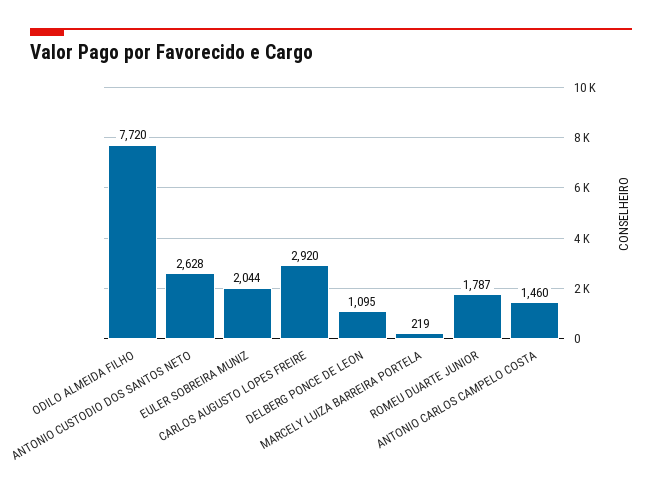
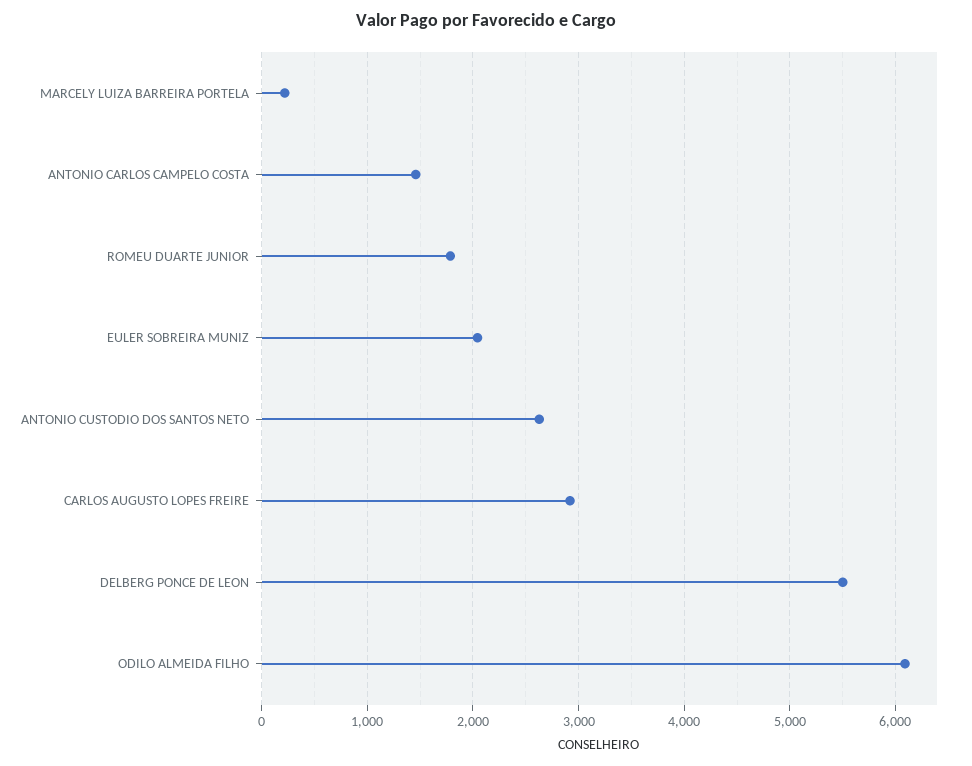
  {
-   "ODILO ALMEIDA FILHO": 7720,
+   "ODILO ALMEIDA FILHO": 6100,
    "ANTONIO CUSTODIO DOS SANTOS NETO": 2628,
    "EULER SOBREIRA MUNIZ": 2044,
    "CARLOS AUGUSTO LOPES FREIRE": 2920,
-   "DELBERG PONCE DE LEON": 1095,
+   "DELBERG PONCE DE LEON": 5500,
    "MARCELY LUIZA BARREIRA PORTELA": 219,
    "ROMEU DUARTE JUNIOR": 1787,
    "ANTONIO CARLOS CAMPELO COSTA": 1460
  }

